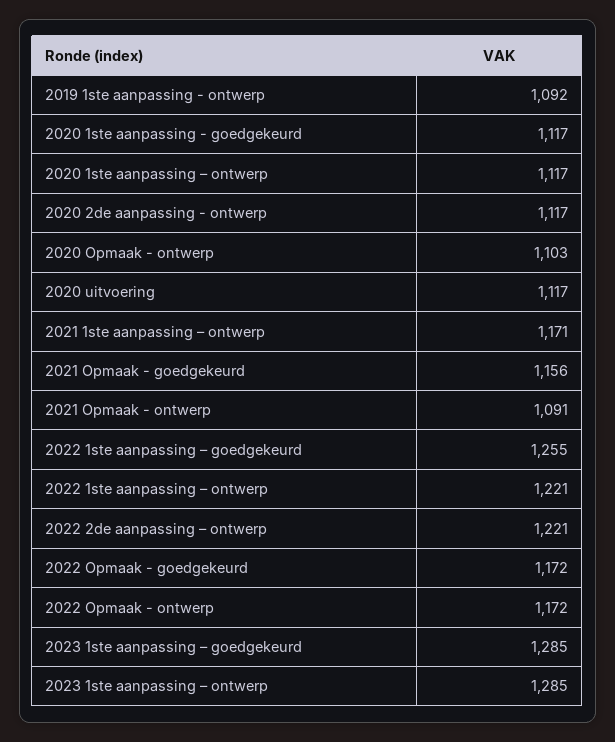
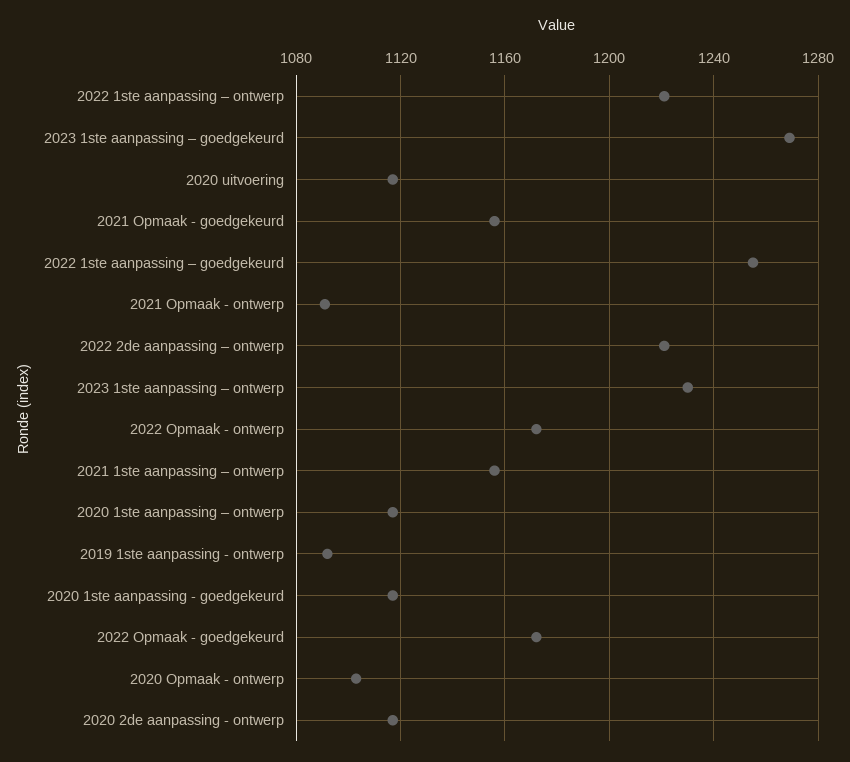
  {
    "2019 1ste aanpassing - ontwerp": 1092,
    "2020 1ste aanpassing - goedgekeurd": 1117,
    "2020 1ste aanpassing – ontwerp": 1117,
    "2020 2de aanpassing - ontwerp": 1117,
    "2020 Opmaak - ontwerp": 1103,
    "2020 uitvoering": 1117,
-   "2021 1ste aanpassing – ontwerp": 1171,
+   "2021 1ste aanpassing – ontwerp": 1155,
    "2021 Opmaak - goedgekeurd": 1156,
    "2021 Opmaak - ontwerp": 1091,
    "2022 1ste aanpassing – goedgekeurd": 1255,
    "2022 1ste aanpassing – ontwerp": 1221,
    "2022 2de aanpassing – ontwerp": 1221,
    "2022 Opmaak - goedgekeurd": 1172,
    "2022 Opmaak - ontwerp": 1172,
-   "2023 1ste aanpassing – goedgekeurd": 1285,
+   "2023 1ste aanpassing – goedgekeurd": 1270,
-   "2023 1ste aanpassing – ontwerp": 1285
+   "2023 1ste aanpassing – ontwerp": 1230
  }

